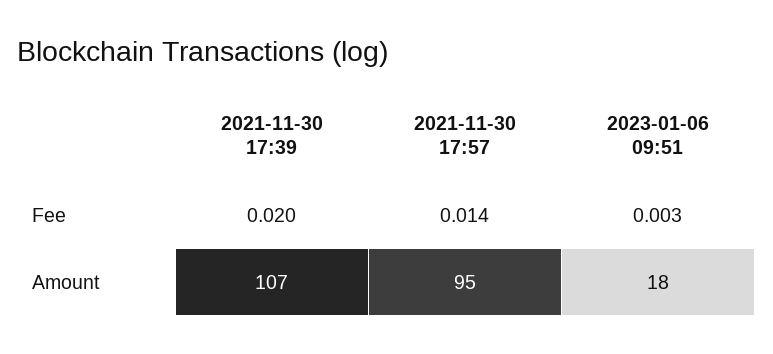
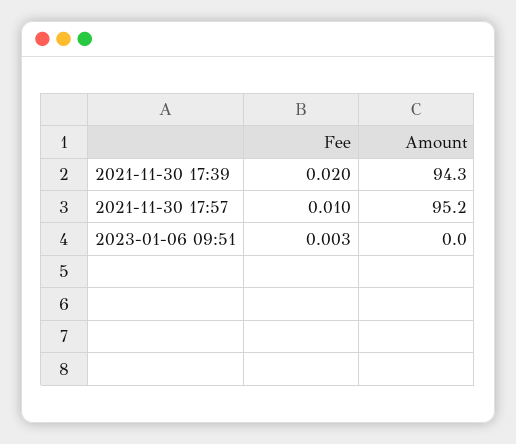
  {
    "2021-11-30 17:39": {
      "Fee": 0.02,
-     "Amount": 107
+     "Amount": 94.3
    },
    "2021-11-30 17:57": {
-     "Fee": 0.014,
+     "Fee": 0.01,
      "Amount": 95.2
    },
    "2023-01-06 09:51": {
      "Fee": 0.003,
-     "Amount": 18
+     "Amount": 0
    }
  }

